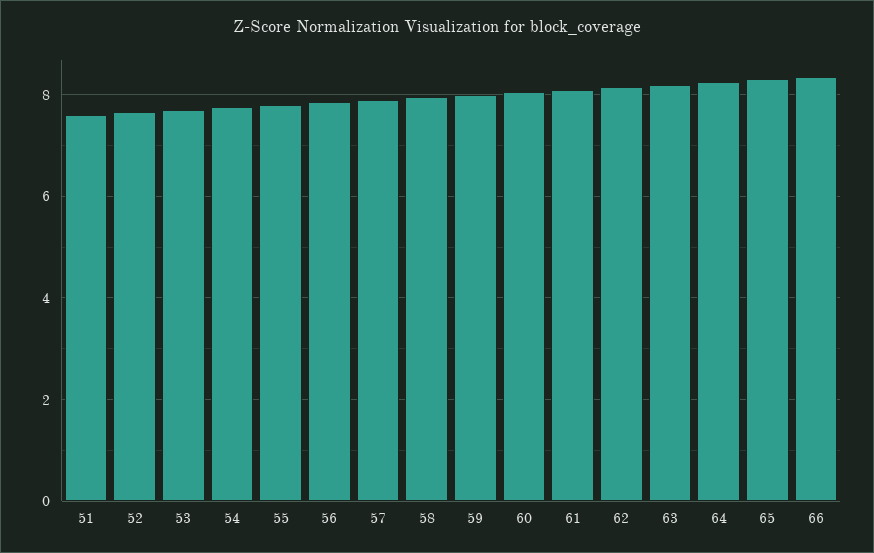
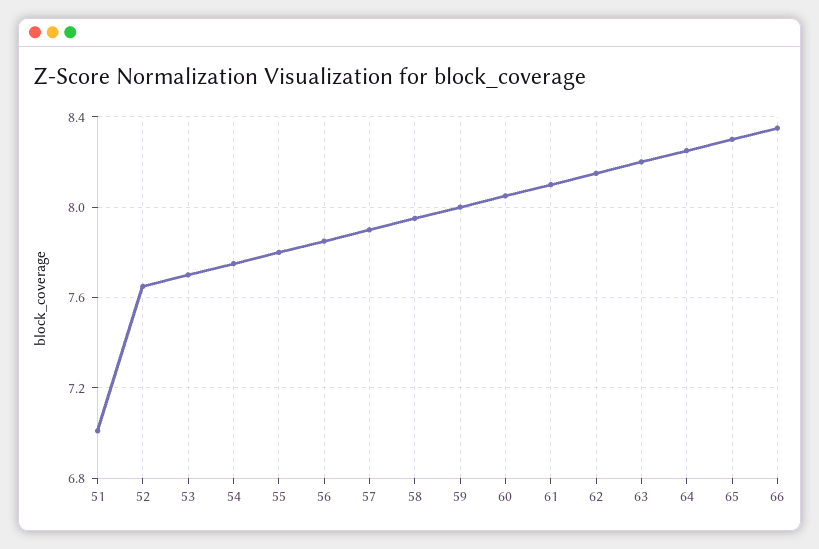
  {
-   "51": 7.6,
+   "51": 7,
    "52": 7.65,
    "53": 7.7,
    "54": 7.75,
    "55": 7.8,
    "56": 7.85,
    "57": 7.9,
    "58": 7.95,
    "59": 8,
    "60": 8.05,
    "61": 8.1,
    "62": 8.15,
    "63": 8.2,
    "64": 8.25,
    "65": 8.3,
    "66": 8.35
  }

